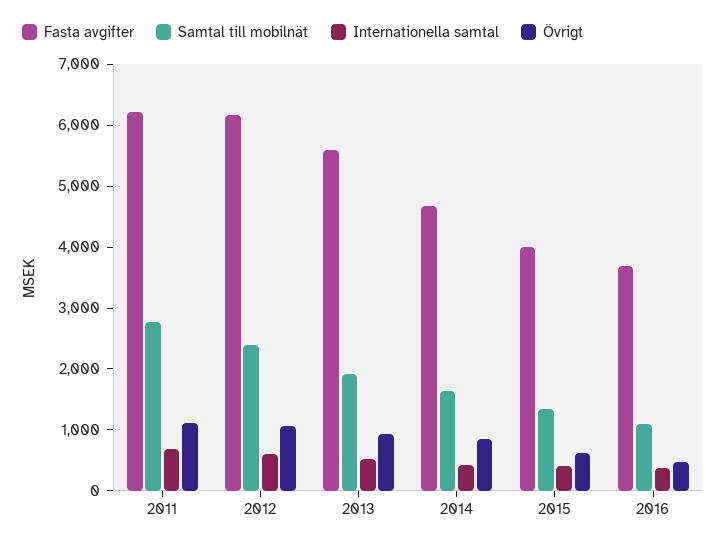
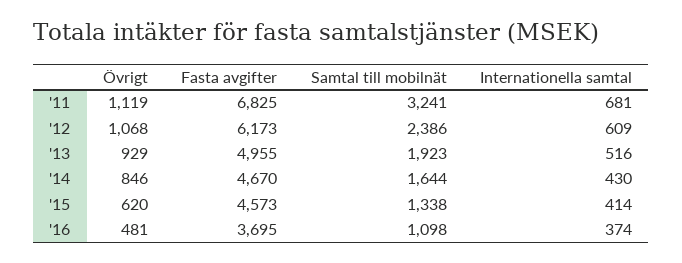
  {
    "Fasta avgifter": {
-     "2011": 6200,
+     "2011": 6825,
      "2012": 6173,
-     "2013": 5600,
+     "2013": 4955,
      "2014": 4670,
-     "2015": 4000,
+     "2015": 4573,
      "2016": 3695
    },
    "Samtal till mobilnät": {
-     "2011": 2800,
+     "2011": 3241,
      "2012": 2386,
      "2013": 1923,
      "2014": 1644,
      "2015": 1338,
      "2016": 1098
    },
    "Internationella samtal": {
      "2011": 681,
      "2012": 609,
      "2013": 516,
      "2014": 430,
      "2015": 414,
      "2016": 374
    },
    "Övrigt": {
      "2011": 1119,
      "2012": 1068,
      "2013": 929,
      "2014": 846,
      "2015": 620,
      "2016": 481
    }
  }

